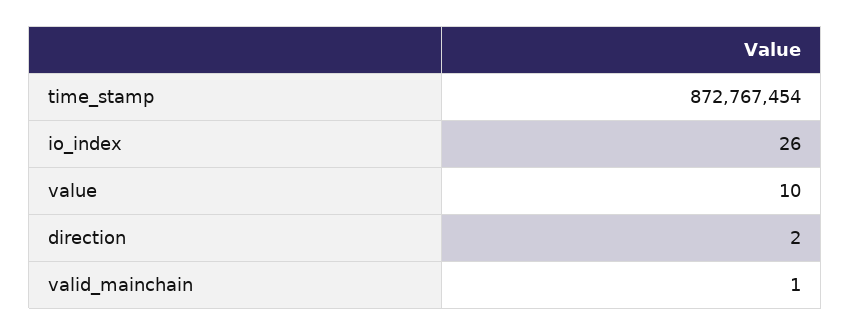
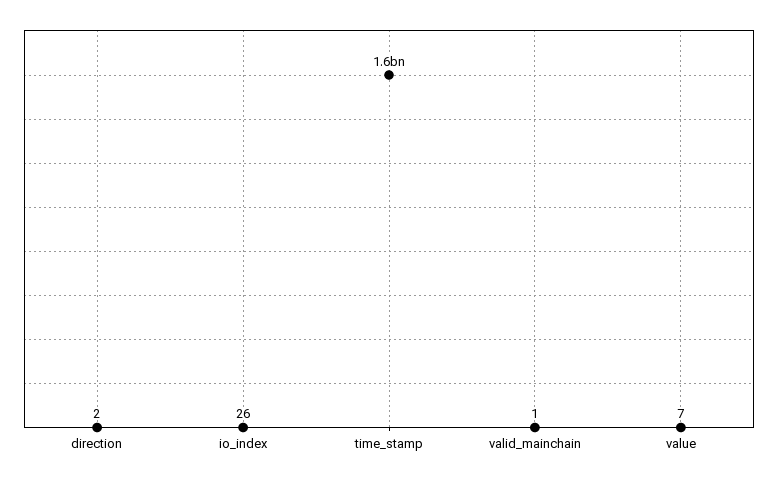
  {
-   "time_stamp": 872767454,
+   "time_stamp": 1600000000,
    "io_index": 26,
-   "value": 10,
+   "value": 7,
    "direction": 2,
    "valid_mainchain": 1
  }

